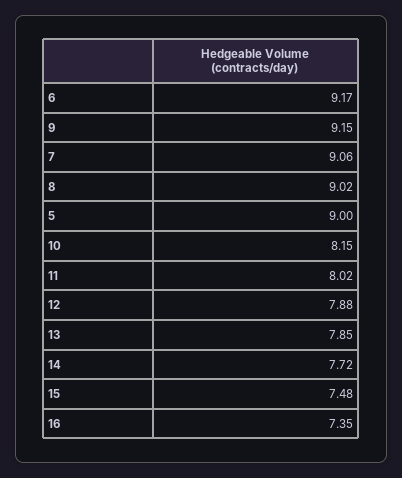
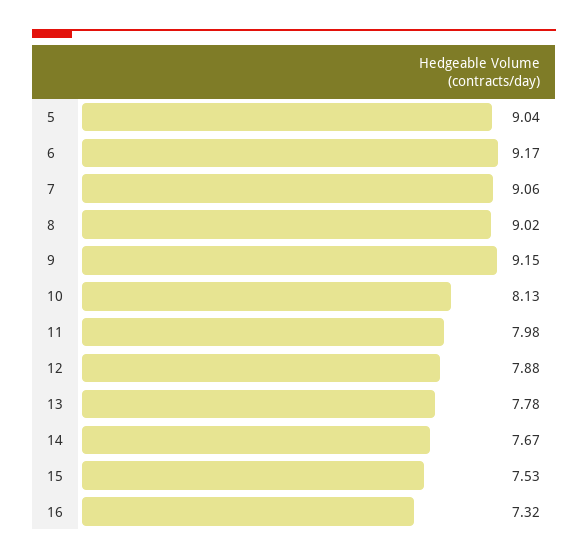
  {
    "6": 9.17,
    "9": 9.15,
    "7": 9.06,
    "8": 9.02,
-   "5": 9,
+   "5": 9.04,
-   "10": 8.15,
+   "10": 8.13,
-   "11": 8.02,
+   "11": 7.98,
    "12": 7.88,
-   "13": 7.85,
+   "13": 7.78,
-   "14": 7.72,
+   "14": 7.67,
-   "15": 7.48,
+   "15": 7.53,
-   "16": 7.35
+   "16": 7.32
  }

